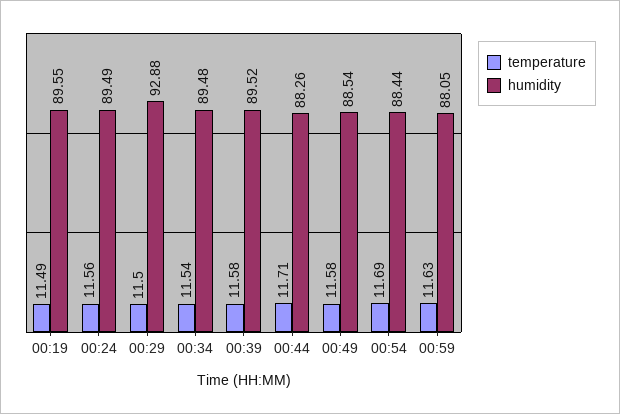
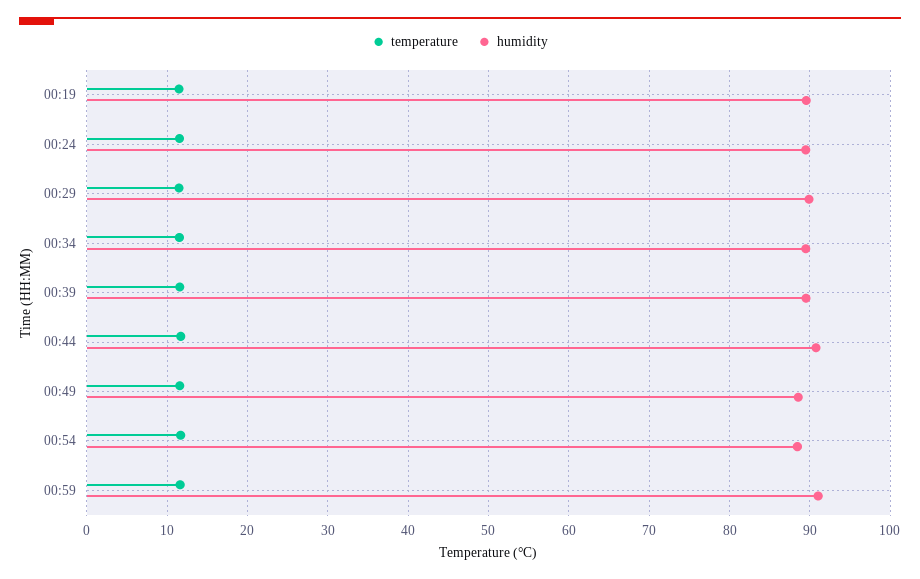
  {
    "temperature": {
      "00:19": 11.49,
      "00:24": 11.56,
      "00:29": 11.5,
      "00:34": 11.54,
      "00:39": 11.58,
      "00:44": 11.71,
      "00:49": 11.58,
      "00:54": 11.69,
      "00:59": 11.63
    },
    "humidity": {
      "00:19": 89.55,
      "00:24": 89.49,
-     "00:29": 92.88,
+     "00:29": 90,
      "00:34": 89.48,
      "00:39": 89.52,
-     "00:44": 88.26,
+     "00:44": 91,
      "00:49": 88.54,
      "00:54": 88.44,
-     "00:59": 88.05
+     "00:59": 91
    }
  }

